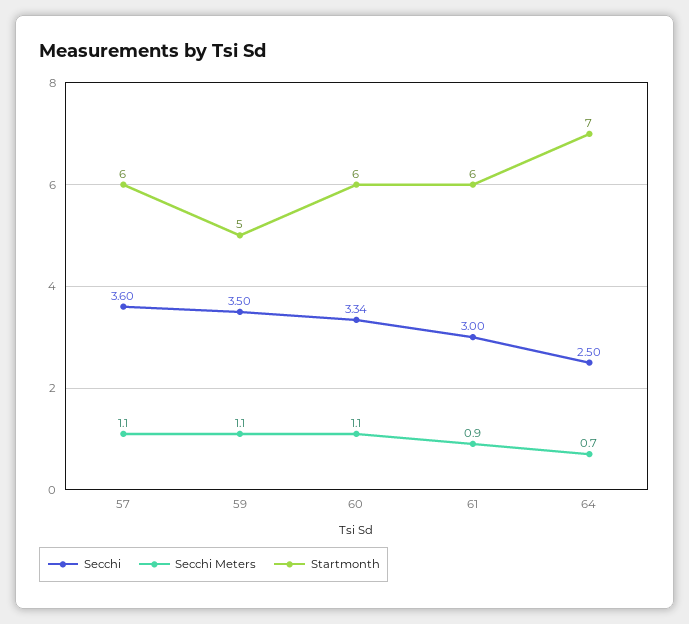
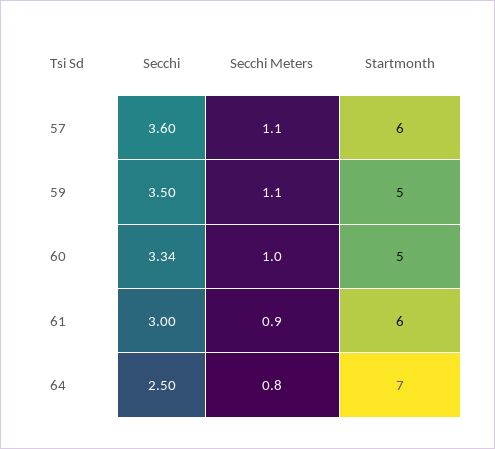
  {
    "Secchi": {
      "57": 3.6,
      "59": 3.5,
      "60": 3.34,
      "61": 3,
      "64": 2.5
    },
    "Secchi Meters": {
      "57": 1.1,
      "59": 1.1,
-     "60": 1.1,
+     "60": 1,
      "61": 0.9,
-     "64": 0.7
+     "64": 0.8
    },
    "Startmonth": {
      "57": 6,
      "59": 5,
-     "60": 6,
+     "60": 5,
      "61": 6,
      "64": 7
    }
  }

